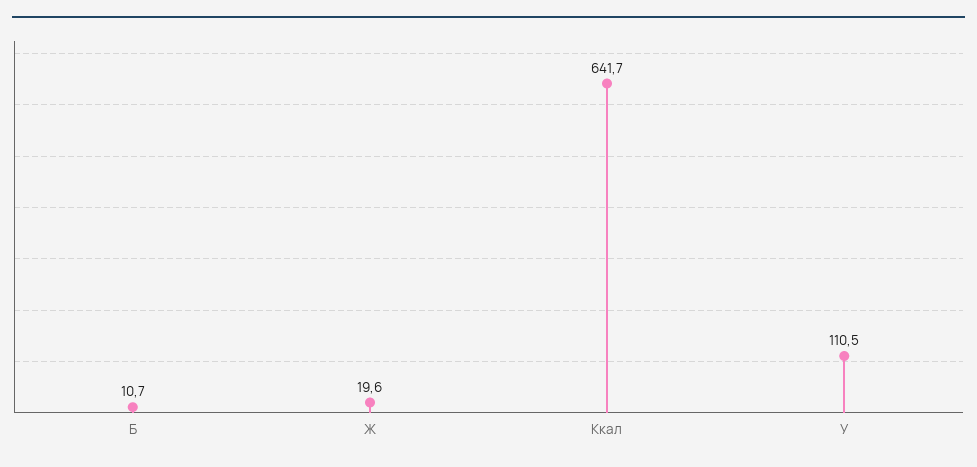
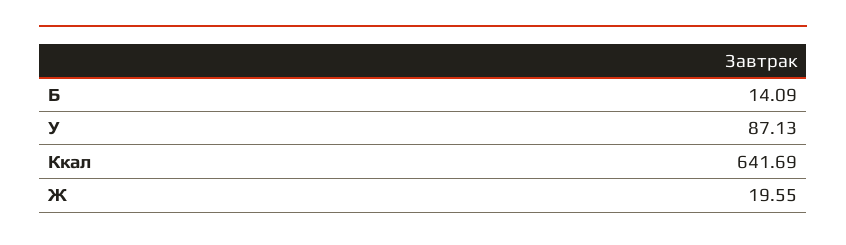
  {
-   "Б": 10.7,
+   "Б": 14.09,
    "Ж": 19.55,
    "Ккал": 641.69,
-   "У": 110.5
+   "У": 87.13
  }

